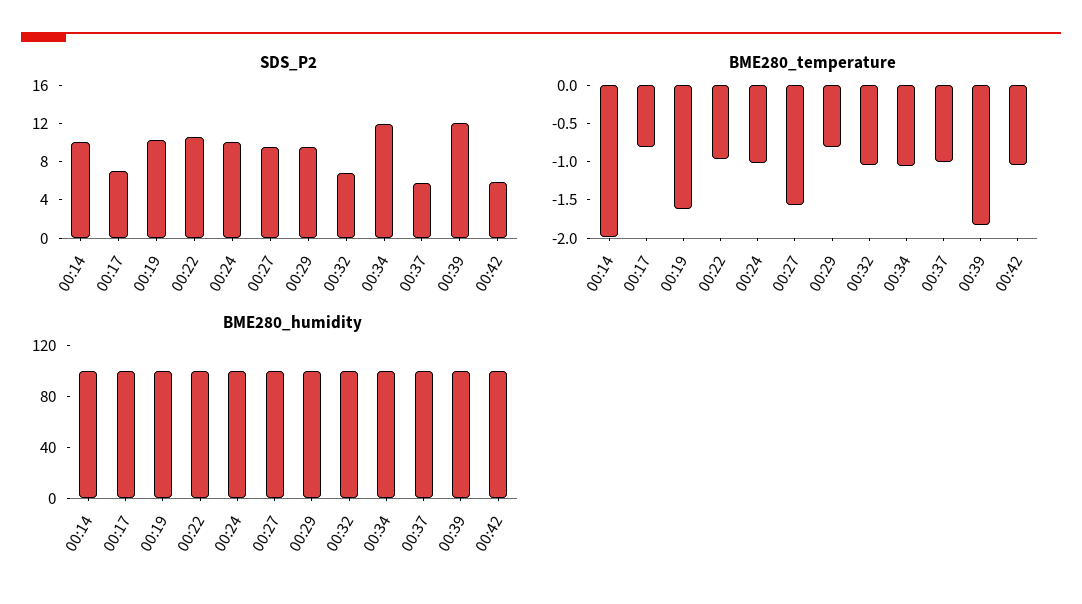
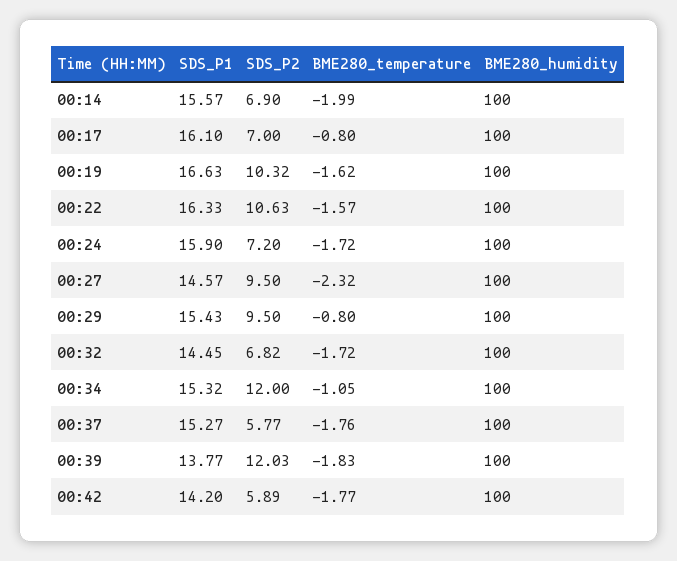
  {
    "SDS_P2": {
-     "00:14": 10,
+     "00:14": 6.9,
      "00:17": 7,
      "00:19": 10.32,
      "00:22": 10.63,
-     "00:24": 10,
+     "00:24": 7.2,
      "00:27": 9.5,
      "00:29": 9.5,
      "00:32": 6.82,
      "00:34": 12,
      "00:37": 5.77,
      "00:39": 12.03,
      "00:42": 5.89
    },
    "BME280_temperature": {
      "00:14": -1.99,
      "00:17": -0.8,
      "00:19": -1.62,
-     "00:22": -1,
+     "00:22": -1.57,
-     "00:24": -1,
+     "00:24": -1.72,
-     "00:27": -1.5,
+     "00:27": -2.32,
      "00:29": -0.8,
-     "00:32": -1,
+     "00:32": -1.72,
      "00:34": -1.05,
-     "00:37": -1,
+     "00:37": -1.76,
      "00:39": -1.83,
-     "00:42": -1
+     "00:42": -1.77
    },
    "BME280_humidity": {
      "00:14": 100,
      "00:17": 100,
      "00:19": 100,
      "00:22": 100,
      "00:24": 100,
      "00:27": 100,
      "00:29": 100,
      "00:32": 100,
      "00:34": 100,
      "00:37": 100,
      "00:39": 100,
      "00:42": 100
-   }
+   },
+   "SDS_P1": {
+     "00:14": 15.57,
+     "00:17": 16.1,
+     "00:19": 16.63,
+     "00:22": 16.33,
+     "00:24": 15.9,
+     "00:27": 14.57,
+     "00:29": 15.43,
+     "00:32": 14.45,
+     "00:34": 15.32,
+     "00:37": 15.27,
+     "00:39": 13.77,
+     "00:42": 14.2
+   }
  }

